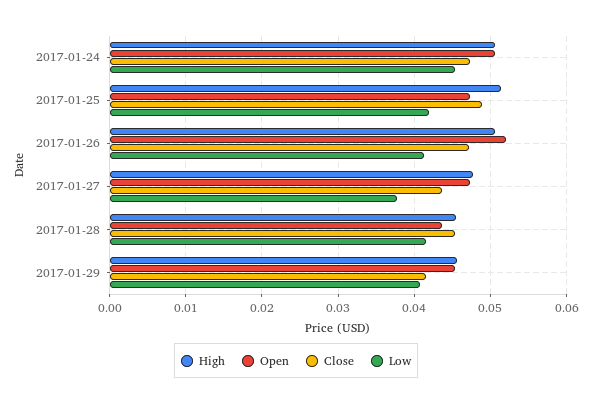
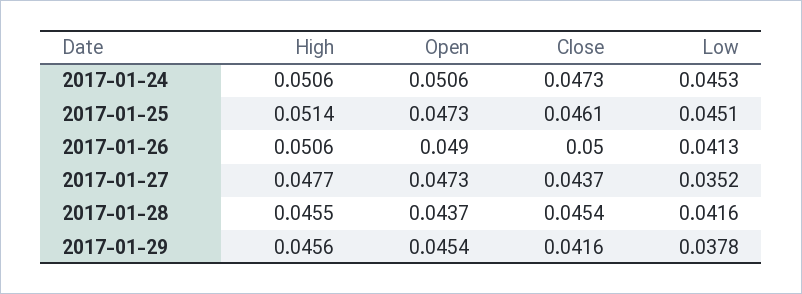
  {
    "High": {
      "2017-01-24": 0.0506,
      "2017-01-25": 0.0514,
      "2017-01-26": 0.0506,
      "2017-01-27": 0.0477,
      "2017-01-28": 0.0455,
      "2017-01-29": 0.0456
    },
    "Open": {
      "2017-01-24": 0.0506,
      "2017-01-25": 0.0473,
-     "2017-01-26": 0.052,
+     "2017-01-26": 0.049,
      "2017-01-27": 0.0473,
      "2017-01-28": 0.0437,
      "2017-01-29": 0.0454
    },
    "Close": {
      "2017-01-24": 0.0473,
-     "2017-01-25": 0.049,
+     "2017-01-25": 0.0461,
-     "2017-01-26": 0.047,
+     "2017-01-26": 0.05,
      "2017-01-27": 0.0437,
      "2017-01-28": 0.0454,
      "2017-01-29": 0.0416
    },
    "Low": {
      "2017-01-24": 0.0453,
-     "2017-01-25": 0.042,
+     "2017-01-25": 0.0451,
      "2017-01-26": 0.0413,
-     "2017-01-27": 0.038,
+     "2017-01-27": 0.0352,
      "2017-01-28": 0.0416,
-     "2017-01-29": 0.041
+     "2017-01-29": 0.0378
    }
  }

